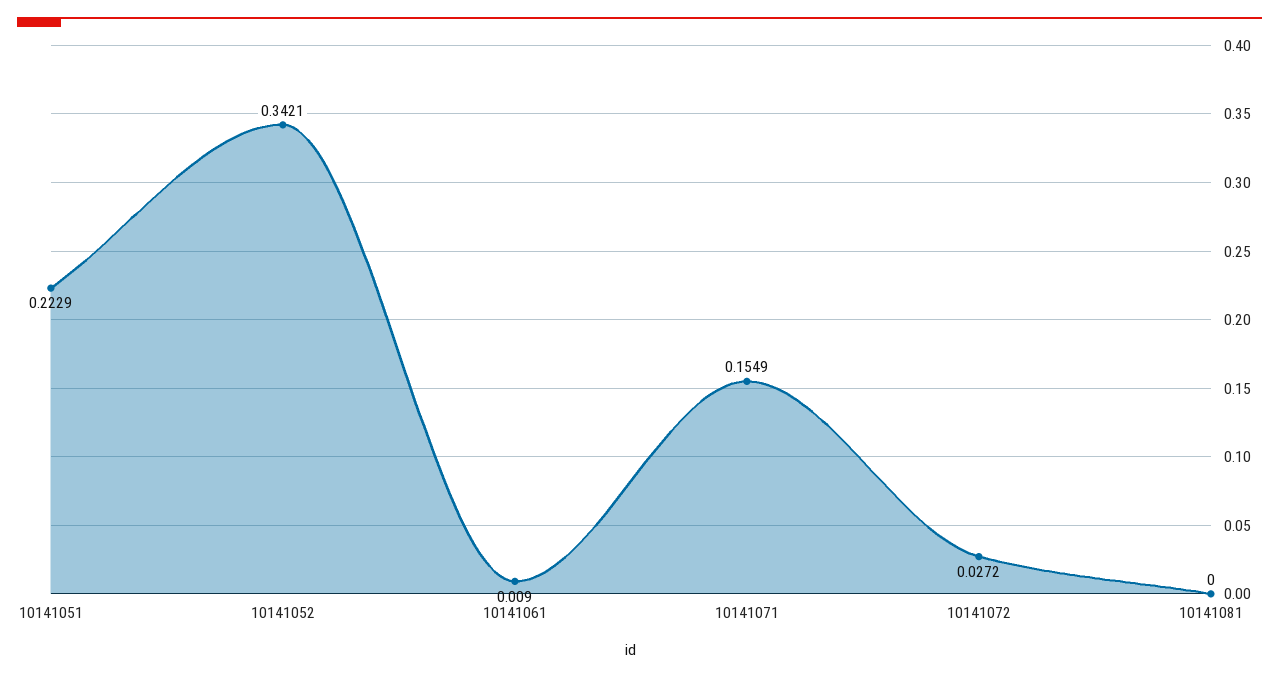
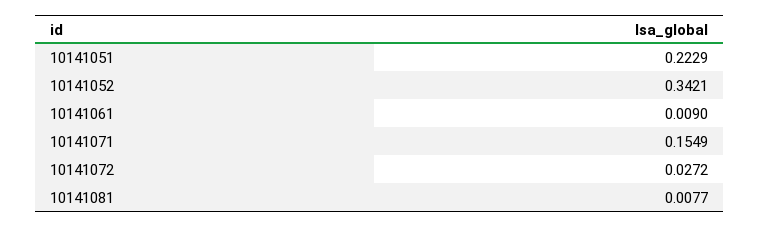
  {
    "10141051": 0.2229,
    "10141052": 0.3421,
    "10141061": 0.009,
    "10141071": 0.1549,
    "10141072": 0.0272,
-   "10141081": 0
+   "10141081": 0.0077
  }

